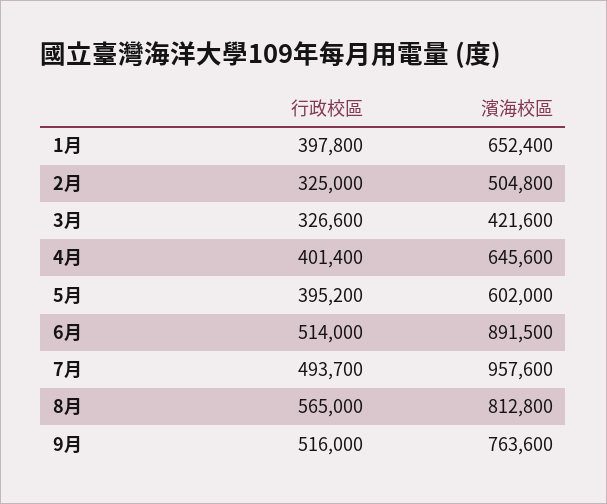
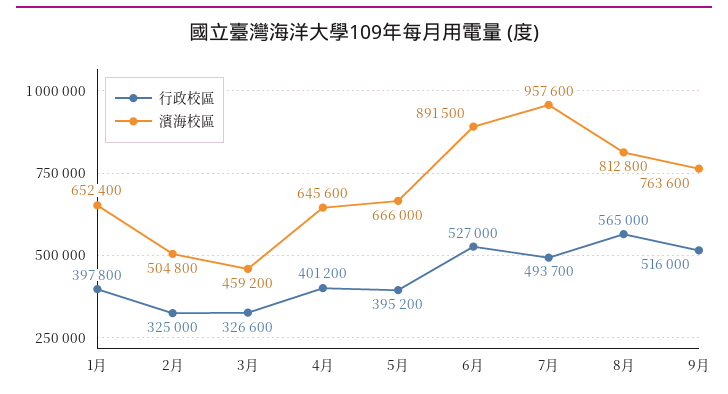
  {
    "行政校區": {
      "1月": 397800,
      "2月": 325000,
      "3月": 326600,
-     "4月": 401400,
+     "4月": 401200,
      "5月": 395200,
-     "6月": 514000,
+     "6月": 527000,
      "7月": 493700,
      "8月": 565000,
      "9月": 516000
    },
    "濱海校區": {
      "1月": 652400,
      "2月": 504800,
-     "3月": 421600,
+     "3月": 459200,
      "4月": 645600,
-     "5月": 602000,
+     "5月": 666000,
      "6月": 891500,
      "7月": 957600,
      "8月": 812800,
      "9月": 763600
    }
  }

